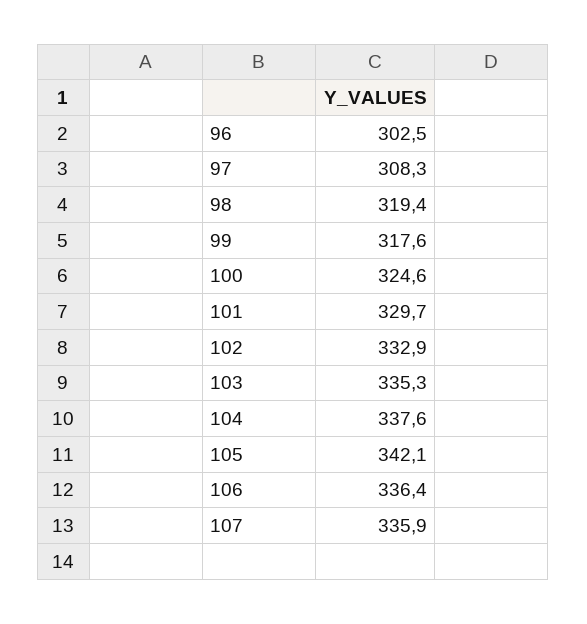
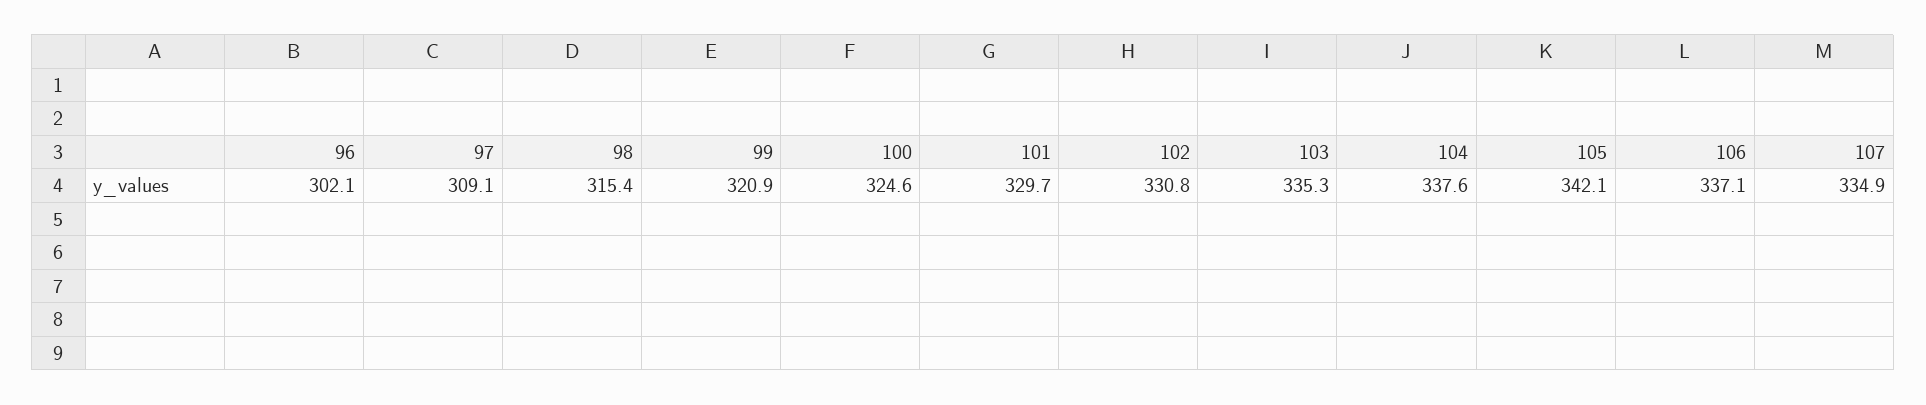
  {
-   "96": 302.5,
+   "96": 302.1,
-   "97": 308.3,
+   "97": 309.1,
-   "98": 319.4,
+   "98": 315.4,
-   "99": 317.6,
+   "99": 320.9,
    "100": 324.6,
    "101": 329.7,
-   "102": 332.9,
+   "102": 330.8,
    "103": 335.3,
    "104": 337.6,
    "105": 342.1,
-   "106": 336.4,
+   "106": 337.1,
-   "107": 335.9
+   "107": 334.9
  }

